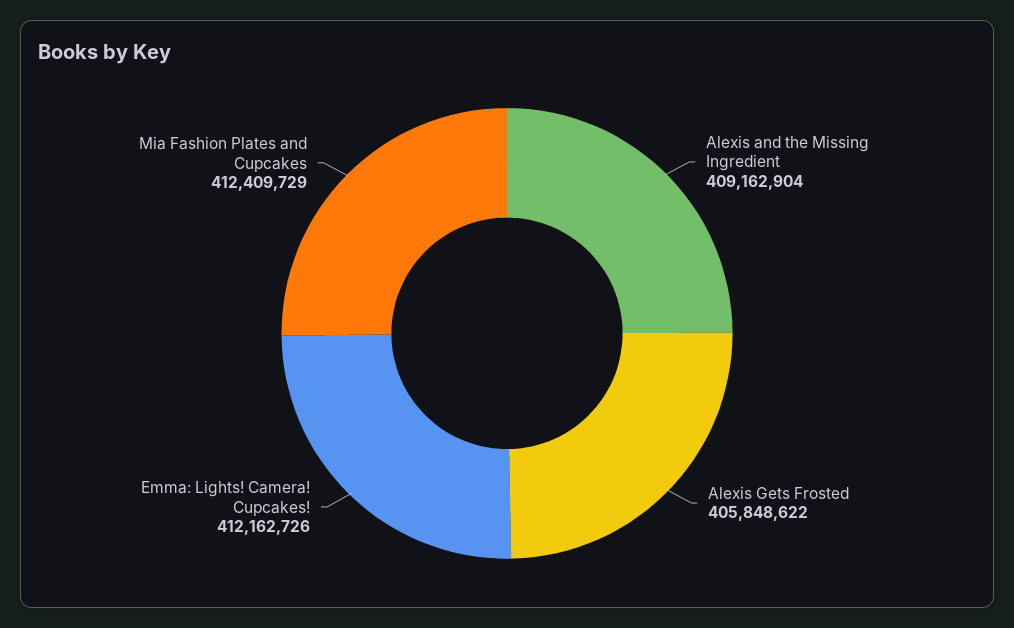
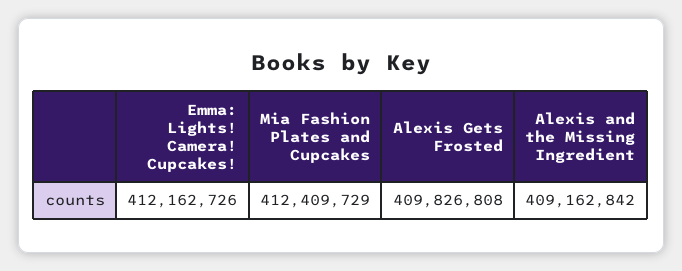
  {
-   "Alexis and the Missing Ingredient": 409162904,
+   "Alexis and the Missing Ingredient": 409162842,
-   "Alexis Gets Frosted": 405848622,
+   "Alexis Gets Frosted": 409826808,
    "Emma: Lights! Camera! Cupcakes!": 412162726,
    "Mia Fashion Plates and Cupcakes": 412409729
  }

